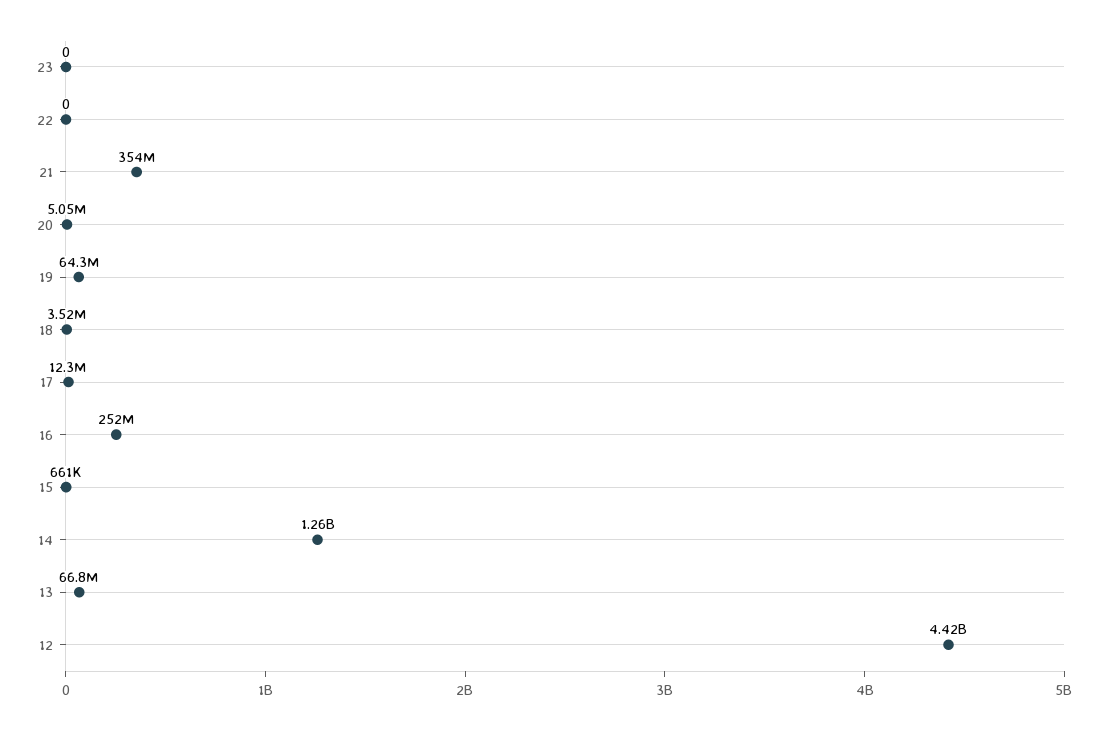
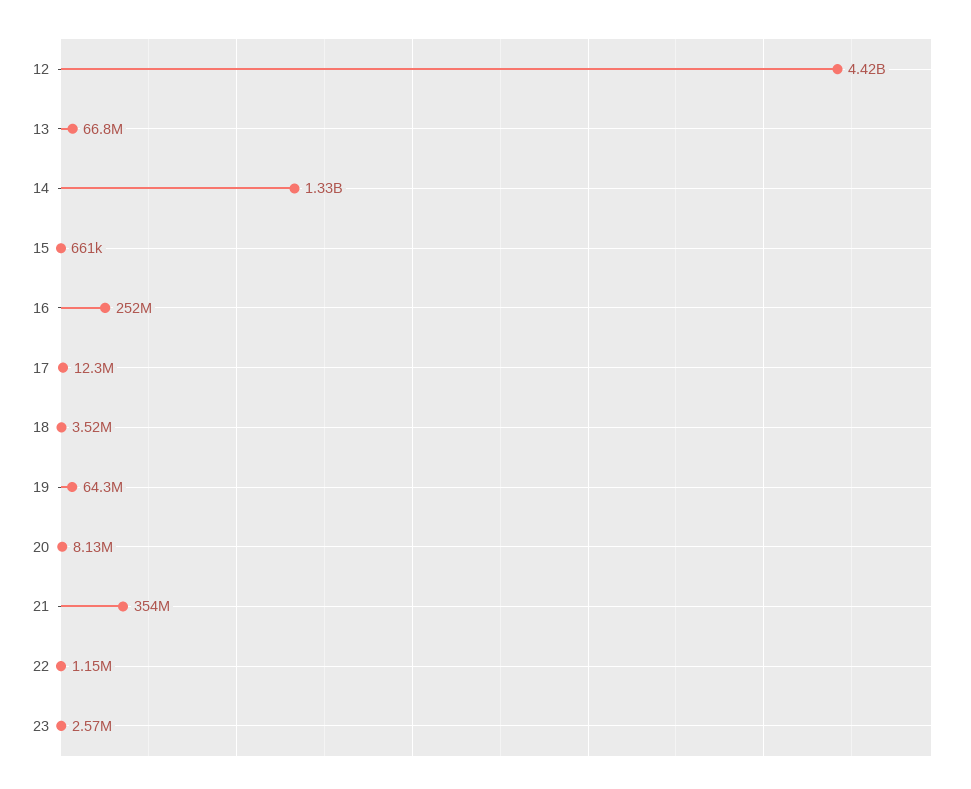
  {
-   "23": 0,
+   "23": 2570000,
-   "22": 0,
+   "22": 1150000,
    "21": 354000000,
-   "20": 5050000,
+   "20": 8130000,
    "19": 64300000,
    "18": 3520000,
    "17": 12300000,
    "16": 252000000,
    "15": 661000,
-   "14": 1260000000,
+   "14": 1330000000,
    "13": 66800000,
    "12": 4420000000
  }

